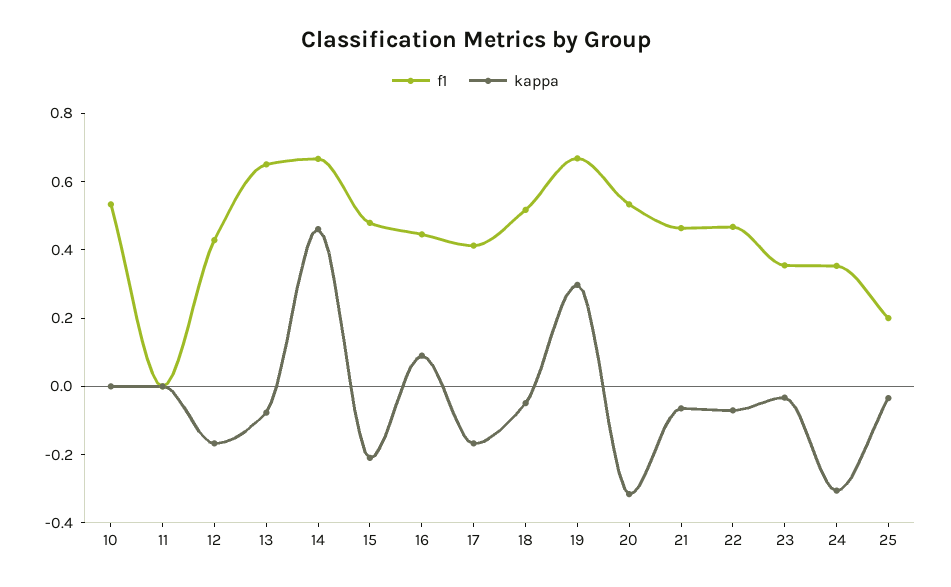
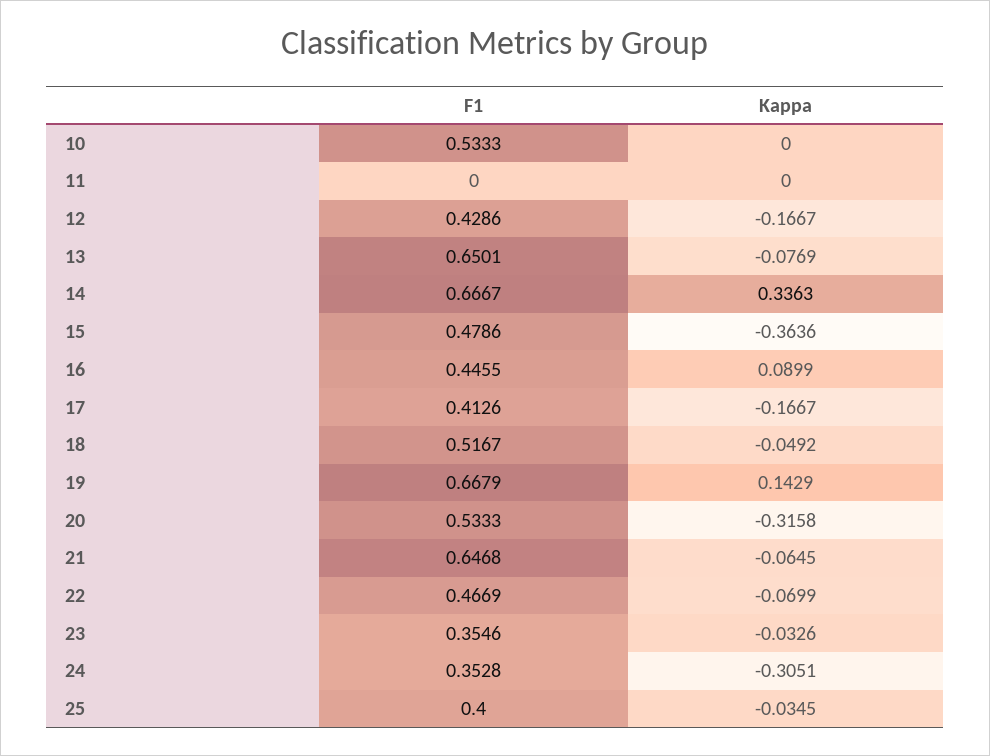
  {
    "f1": {
      "10": 0.5333,
      "11": 0,
      "12": 0.4286,
      "13": 0.6501,
      "14": 0.6667,
      "15": 0.4786,
      "16": 0.4455,
      "17": 0.4126,
      "18": 0.5167,
      "19": 0.6679,
      "20": 0.5333,
-     "21": 0.45,
+     "21": 0.6468,
      "22": 0.4669,
      "23": 0.3546,
      "24": 0.3528,
-     "25": 0.2
+     "25": 0.4
    },
    "kappa": {
      "10": 0,
      "11": 0,
      "12": -0.1667,
      "13": -0.0769,
-     "14": 0.45,
+     "14": 0.3363,
-     "15": -0.2,
+     "15": -0.3636,
      "16": 0.0899,
      "17": -0.1667,
      "18": -0.0492,
-     "19": 0.3,
+     "19": 0.1429,
      "20": -0.3158,
      "21": -0.0645,
      "22": -0.0699,
      "23": -0.0326,
      "24": -0.3051,
      "25": -0.0345
    }
  }

